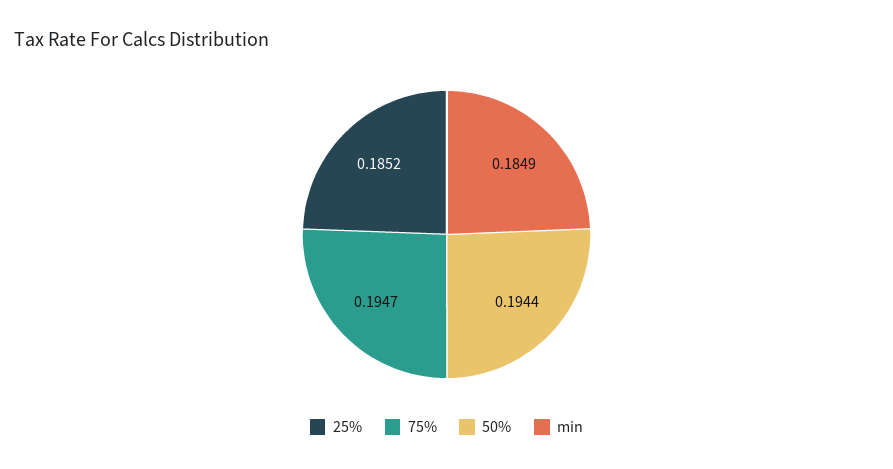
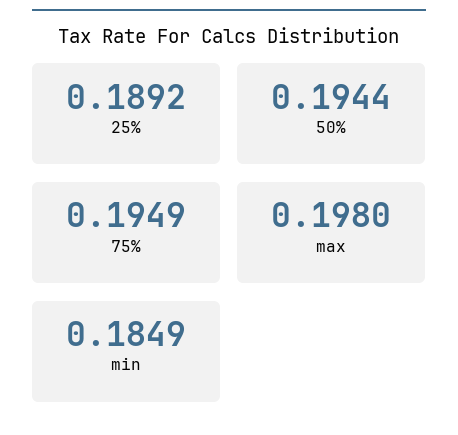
  {
-   "25%": 0.1852,
+   "25%": 0.1892,
-   "75%": 0.1947,
+   "75%": 0.1949,
    "50%": 0.1944,
-   "min": 0.1849
+   "min": 0.1849,
+   "max": 0.198
  }

